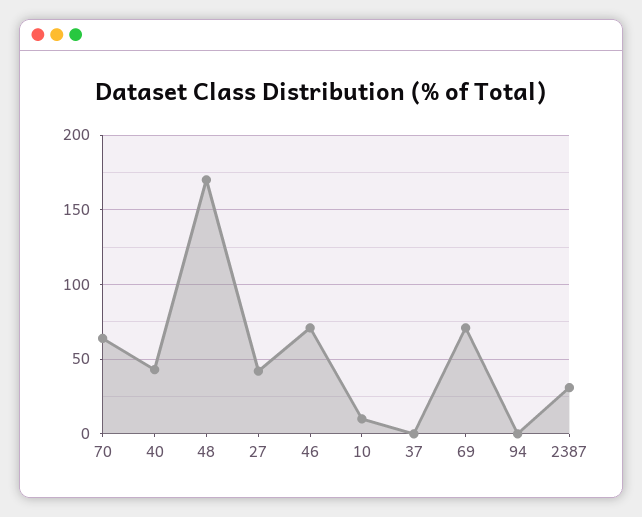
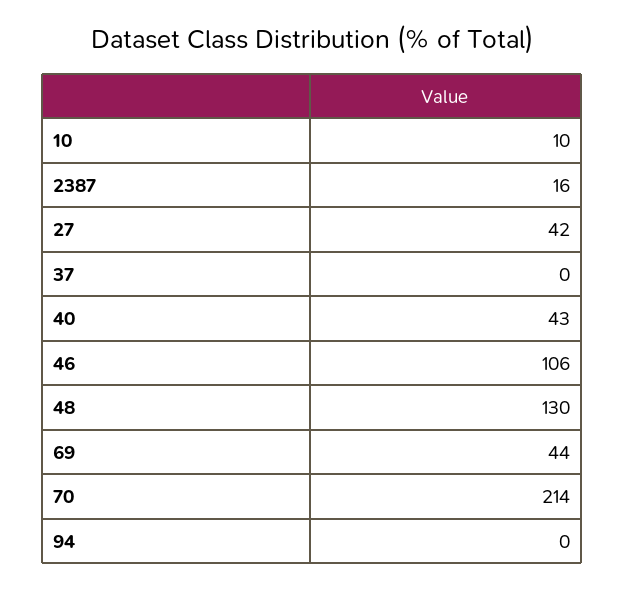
  {
-   "70": 65,
+   "70": 214,
    "40": 43,
-   "48": 170,
+   "48": 130,
    "27": 42,
-   "46": 70,
+   "46": 106,
    "10": 10,
    "37": 0,
-   "69": 70,
+   "69": 44,
    "94": 0,
-   "2387": 30
+   "2387": 16
  }

